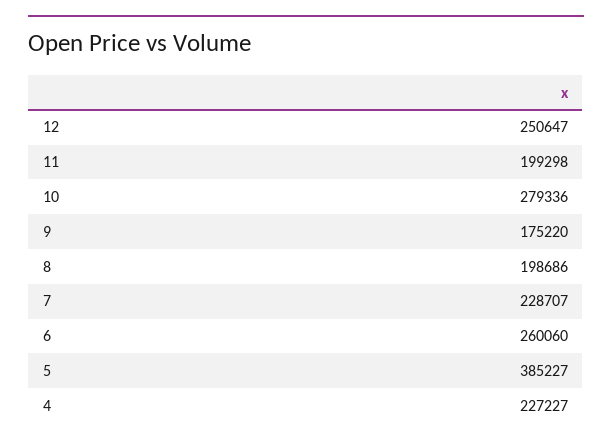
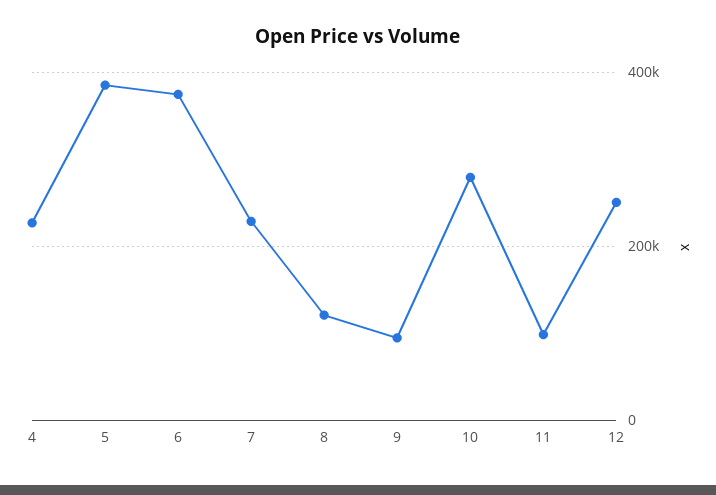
  {
    "12": 250647,
-   "11": 199298,
+   "11": 100000,
    "10": 279336,
-   "9": 175220,
+   "9": 100000,
-   "8": 198686,
+   "8": 120000,
    "7": 228707,
-   "6": 260060,
+   "6": 380000,
    "5": 385227,
    "4": 227227
  }

